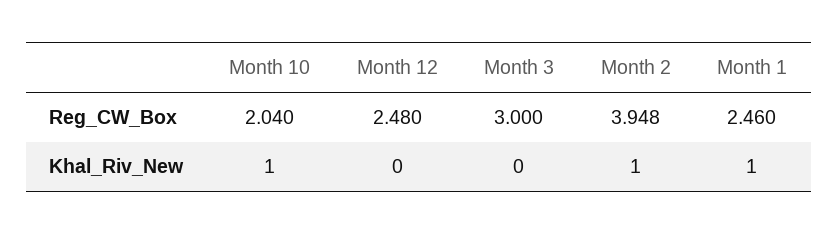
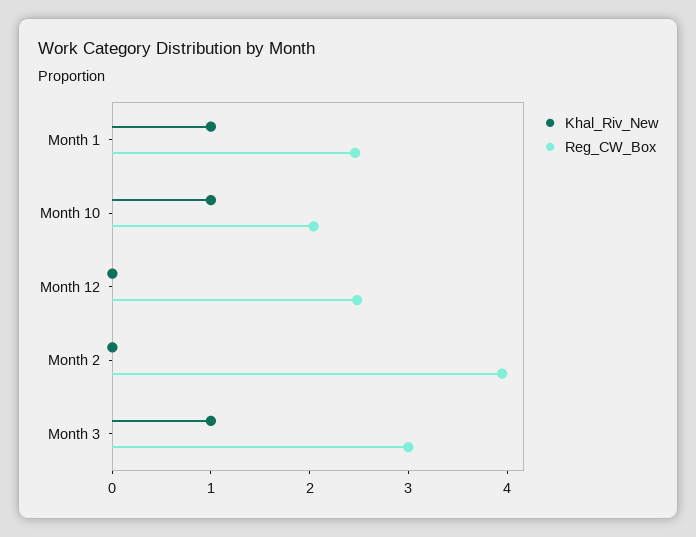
  {
    "Reg_CW_Box": {
      "Month 10": 2.04,
      "Month 12": 2.48,
      "Month 3": 3,
      "Month 2": 3.948,
      "Month 1": 2.46
    },
    "Khal_Riv_New": {
      "Month 10": 1,
      "Month 12": 0,
-     "Month 3": 0,
+     "Month 3": 1,
-     "Month 2": 1,
+     "Month 2": 0,
      "Month 1": 1
    }
  }

